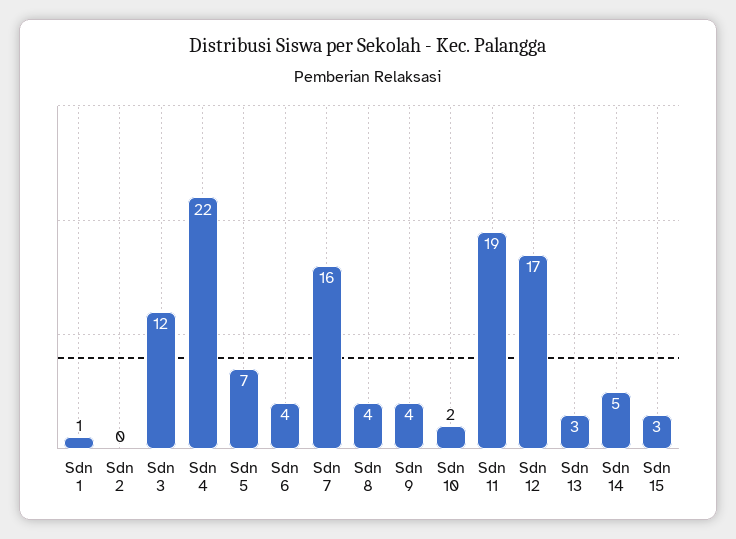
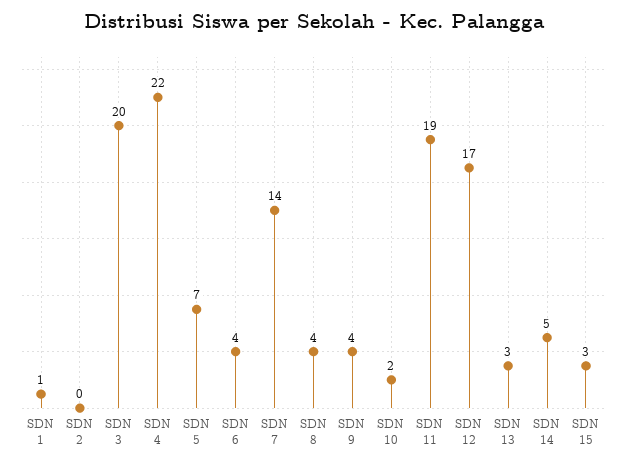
  {
    "Sdn 1": 1,
    "Sdn 2": 0,
-   "Sdn 3": 12,
+   "Sdn 3": 20,
    "Sdn 4": 22,
    "Sdn 5": 7,
    "Sdn 6": 4,
-   "Sdn 7": 16,
+   "Sdn 7": 14,
    "Sdn 8": 4,
    "Sdn 9": 4,
    "Sdn 10": 2,
    "Sdn 11": 19,
    "Sdn 12": 17,
    "Sdn 13": 3,
    "Sdn 14": 5,
    "Sdn 15": 3
  }

